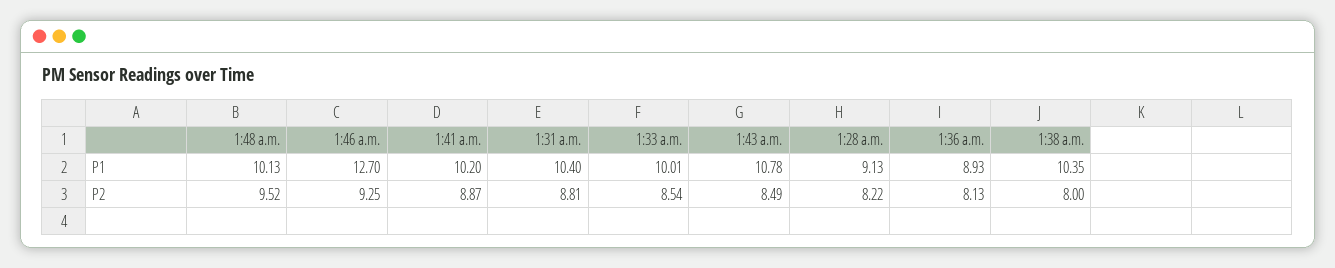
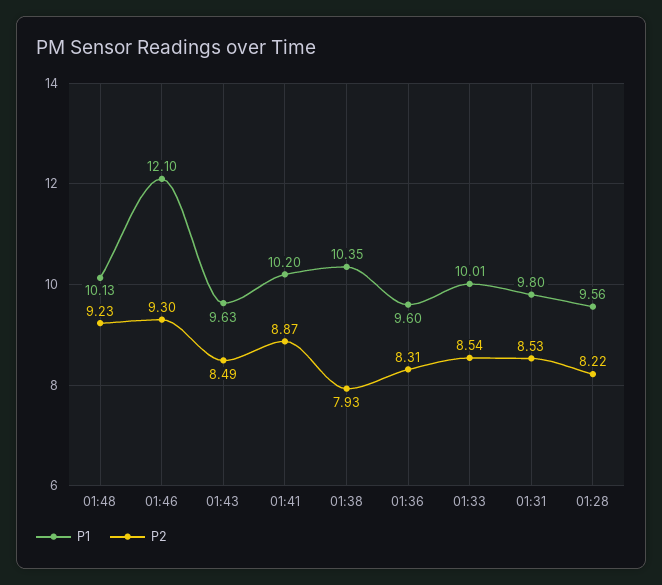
  {
    "P1": {
      "1:48 a.m.": 10.13,
-     "1:46 a.m.": 12.7,
+     "1:46 a.m.": 12.1,
      "1:41 a.m.": 10.2,
-     "1:31 a.m.": 10.4,
+     "1:31 a.m.": 9.8,
      "1:33 a.m.": 10.01,
-     "1:43 a.m.": 10.78,
+     "1:43 a.m.": 9.63,
-     "1:28 a.m.": 9.13,
+     "1:28 a.m.": 9.56,
-     "1:36 a.m.": 8.93,
+     "1:36 a.m.": 9.6,
      "1:38 a.m.": 10.35
    },
    "P2": {
-     "1:48 a.m.": 9.52,
+     "1:48 a.m.": 9.23,
-     "1:46 a.m.": 9.25,
+     "1:46 a.m.": 9.3,
      "1:41 a.m.": 8.87,
-     "1:31 a.m.": 8.81,
+     "1:31 a.m.": 8.53,
      "1:33 a.m.": 8.54,
      "1:43 a.m.": 8.49,
      "1:28 a.m.": 8.22,
-     "1:36 a.m.": 8.13,
+     "1:36 a.m.": 8.31,
-     "1:38 a.m.": 8
+     "1:38 a.m.": 7.93
    }
  }

